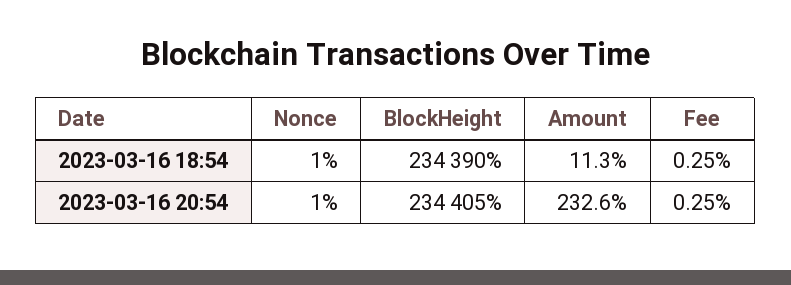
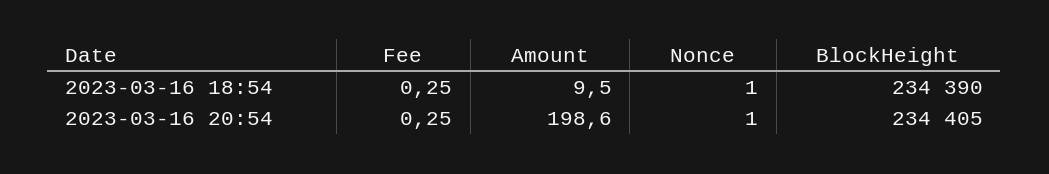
  {
    "Nonce": {
      "2023-03-16 18:54": 1,
      "2023-03-16 20:54": 1
    },
    "BlockHeight": {
      "2023-03-16 18:54": 234390,
      "2023-03-16 20:54": 234405
    },
    "Amount": {
-     "2023-03-16 18:54": 11.3,
+     "2023-03-16 18:54": 9.5,
-     "2023-03-16 20:54": 232.6
+     "2023-03-16 20:54": 198.6
    },
    "Fee": {
      "2023-03-16 18:54": 0.25,
      "2023-03-16 20:54": 0.25
    }
  }

